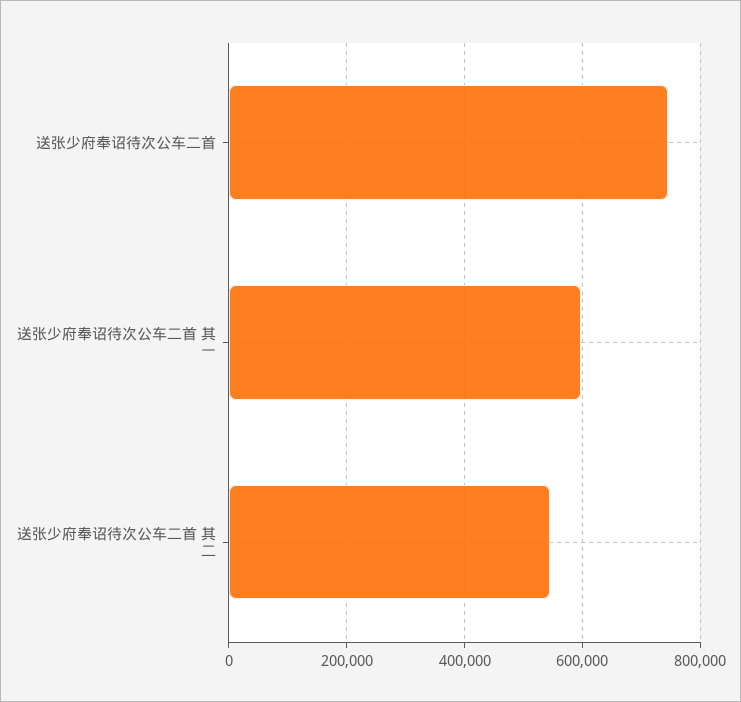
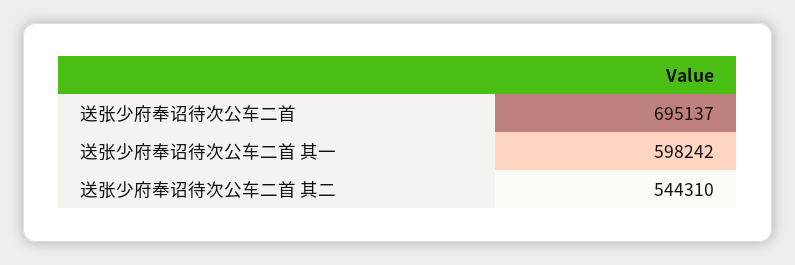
  {
-   "送张少府奉诏待次公车二首": 740000,
+   "送张少府奉诏待次公车二首": 695137,
    "送张少府奉诏待次公车二首 其一": 598242,
    "送张少府奉诏待次公车二首 其二": 544310
  }

